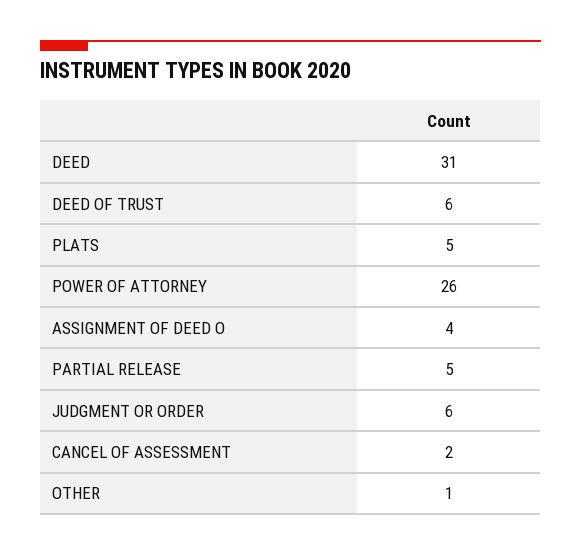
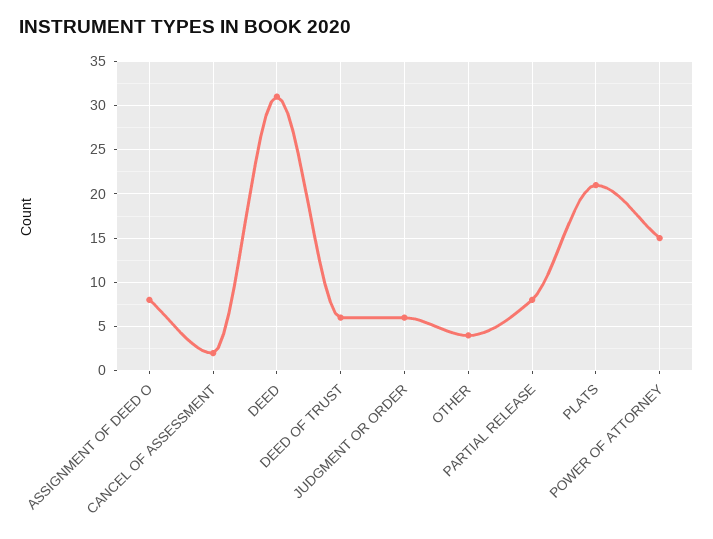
  {
    "DEED": 31,
    "DEED OF TRUST": 6,
-   "PLATS": 5,
+   "PLATS": 21,
-   "POWER OF ATTORNEY": 26,
+   "POWER OF ATTORNEY": 15,
-   "ASSIGNMENT OF DEED O": 4,
+   "ASSIGNMENT OF DEED O": 8,
-   "PARTIAL RELEASE": 5,
+   "PARTIAL RELEASE": 8,
    "JUDGMENT OR ORDER": 6,
    "CANCEL OF ASSESSMENT": 2,
-   "OTHER": 1
+   "OTHER": 4
  }

